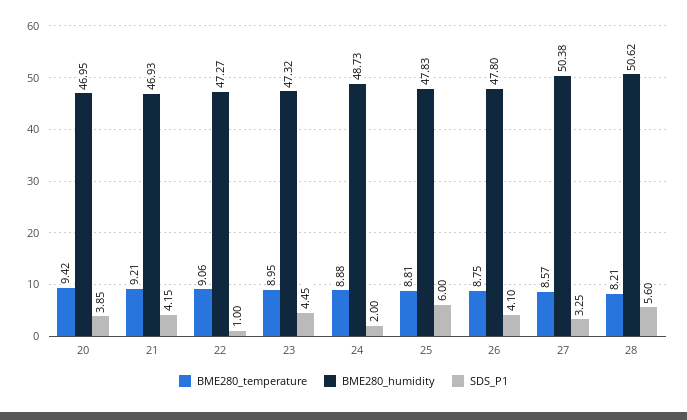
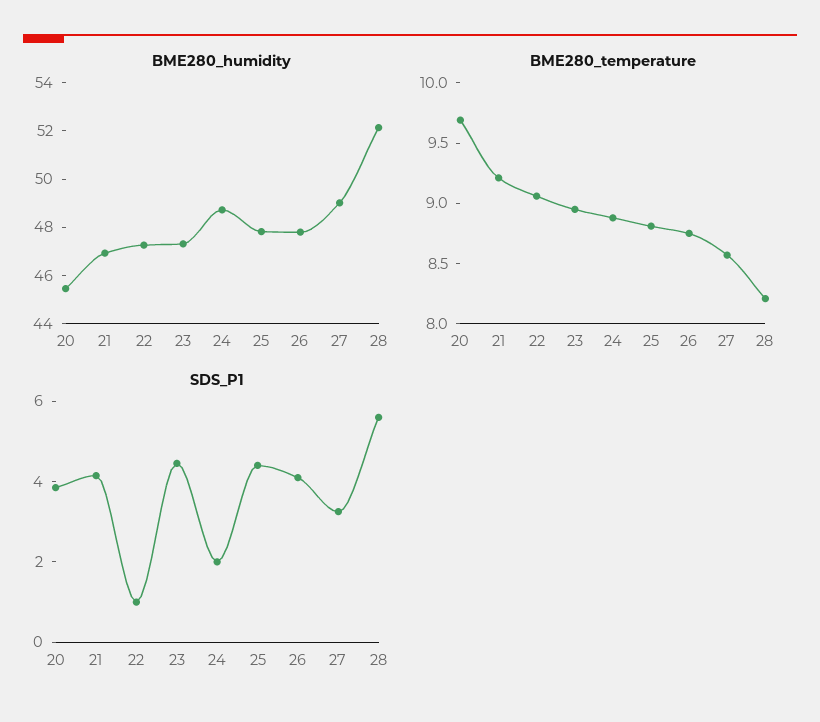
  {
    "BME280_temperature": {
-     "20": 9.42,
+     "20": 9.7,
      "21": 9.21,
      "22": 9.06,
      "23": 8.95,
      "24": 8.88,
      "25": 8.81,
      "26": 8.75,
      "27": 8.57,
      "28": 8.21
    },
    "BME280_humidity": {
-     "20": 46.95,
+     "20": 45.5,
      "21": 46.93,
      "22": 47.27,
      "23": 47.32,
      "24": 48.73,
      "25": 47.83,
      "26": 47.8,
-     "27": 50.38,
+     "27": 49,
-     "28": 50.62
+     "28": 52
    },
    "SDS_P1": {
      "20": 3.85,
      "21": 4.15,
      "22": 1,
      "23": 4.45,
      "24": 2,
-     "25": 6,
+     "25": 4.5,
      "26": 4.1,
      "27": 3.25,
      "28": 5.6
    }
  }

